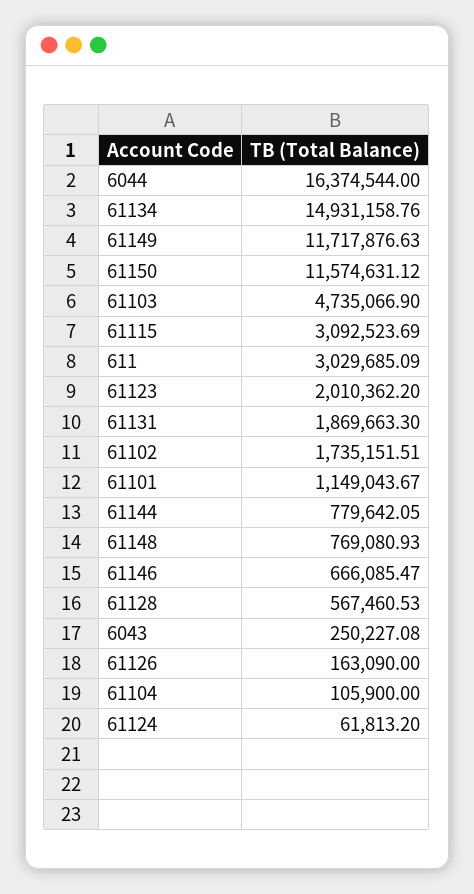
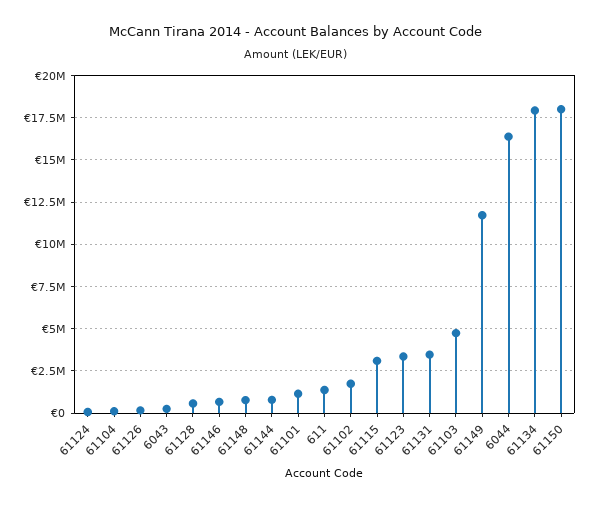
  {
    "6044": 16374544,
-   "61134": 14931158.76,
+   "61134": 18000000,
    "61149": 11717876.63,
-   "61150": 11574631.12,
+   "61150": 18000000,
    "61103": 4735066.9,
    "61115": 3092523.69,
-   "611": 3029685.09,
+   "611": 1500000,
-   "61123": 2010362.2,
+   "61123": 3500000,
-   "61131": 1869663.3,
+   "61131": 3500000,
    "61102": 1735151.51,
    "61101": 1149043.67,
    "61144": 779642.05,
    "61148": 769080.93,
    "61146": 666085.47,
    "61128": 567460.53,
    "6043": 250227.08,
    "61126": 163090,
    "61104": 105900,
    "61124": 61813.2
  }

